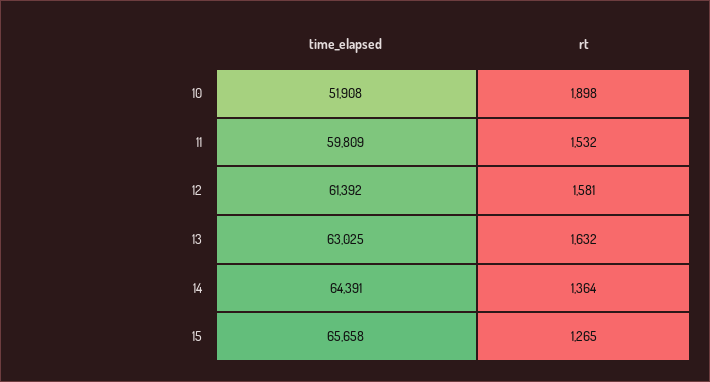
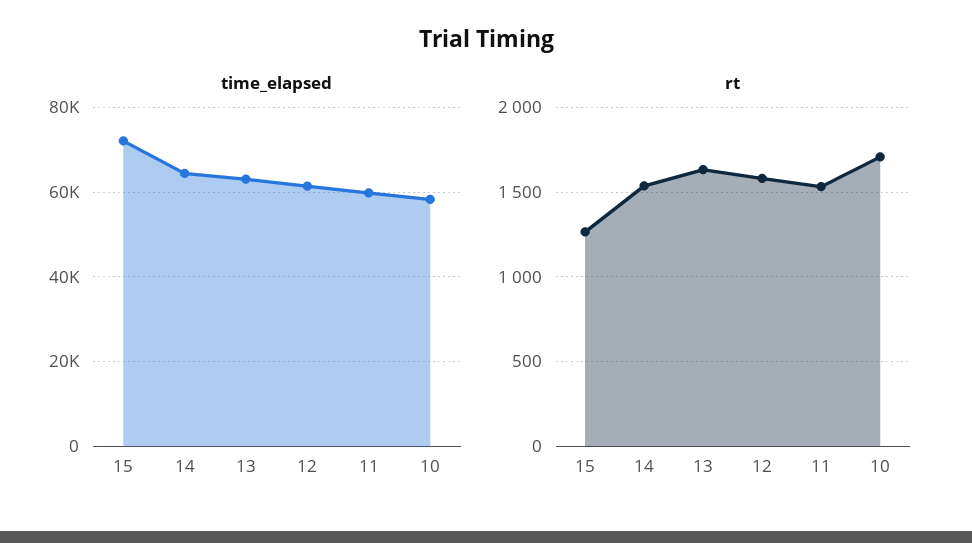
  {
    "time_elapsed": {
-     "10": 51908,
+     "10": 58000,
      "11": 59809,
      "12": 61392,
      "13": 63025,
      "14": 64391,
-     "15": 65658
+     "15": 72000
    },
    "rt": {
-     "10": 1898,
+     "10": 1700,
      "11": 1532,
      "12": 1581,
      "13": 1632,
-     "14": 1364,
+     "14": 1550,
      "15": 1265
    }
  }

